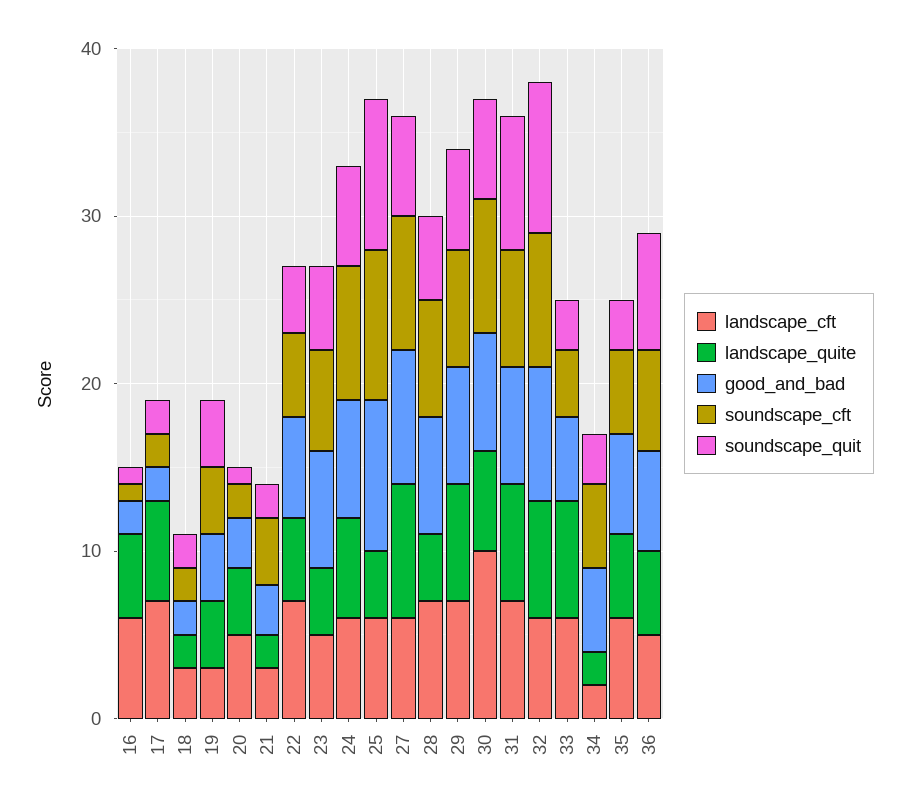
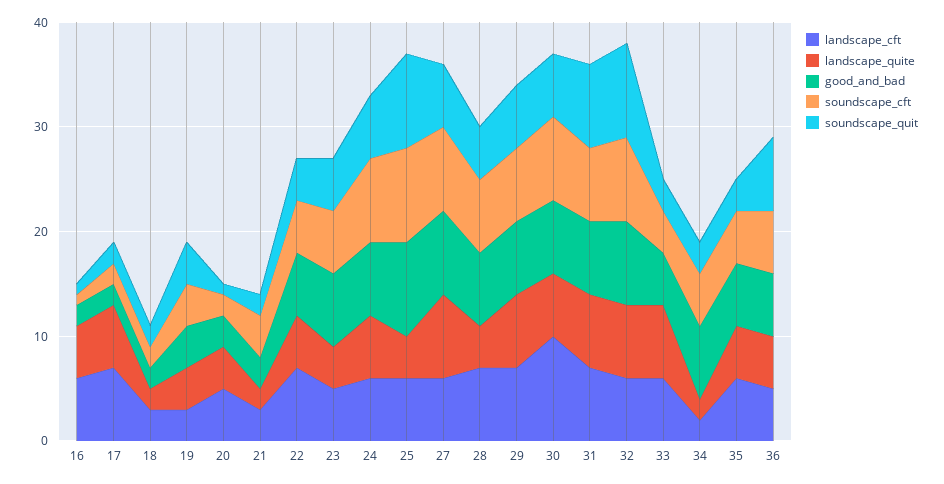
  {
    "landscape_cft": {
      "16": 6,
      "17": 7,
      "18": 3,
      "19": 3,
      "20": 5,
      "21": 3,
      "22": 7,
      "23": 5,
      "24": 6,
      "25": 6,
      "27": 6,
      "28": 7,
      "29": 7,
      "30": 10,
      "31": 7,
      "32": 6,
      "33": 6,
      "34": 2,
      "35": 6,
      "36": 5
    },
    "landscape_quite": {
      "16": 5,
      "17": 6,
      "18": 2,
      "19": 4,
      "20": 4,
      "21": 2,
      "22": 5,
      "23": 4,
      "24": 6,
      "25": 4,
      "27": 8,
      "28": 4,
      "29": 7,
      "30": 6,
      "31": 7,
      "32": 7,
      "33": 7,
      "34": 2,
      "35": 5,
      "36": 5
    },
    "good_and_bad": {
      "16": 2,
      "17": 2,
      "18": 2,
      "19": 4,
      "20": 3,
      "21": 3,
      "22": 6,
      "23": 7,
      "24": 7,
      "25": 9,
      "27": 8,
      "28": 7,
      "29": 7,
      "30": 7,
      "31": 7,
      "32": 8,
      "33": 5,
-     "34": 5,
+     "34": 7,
      "35": 6,
      "36": 6
    },
    "soundscape_cft": {
      "16": 1,
      "17": 2,
      "18": 2,
      "19": 4,
      "20": 2,
      "21": 4,
      "22": 5,
      "23": 6,
      "24": 8,
      "25": 9,
      "27": 8,
      "28": 7,
      "29": 7,
      "30": 8,
      "31": 7,
      "32": 8,
      "33": 4,
      "34": 5,
      "35": 5,
      "36": 6
    },
    "soundscape_quit": {
      "16": 1,
      "17": 2,
      "18": 2,
      "19": 4,
      "20": 1,
      "21": 2,
      "22": 4,
      "23": 5,
      "24": 6,
      "25": 9,
      "27": 6,
      "28": 5,
      "29": 6,
      "30": 6,
      "31": 8,
      "32": 9,
      "33": 3,
      "34": 3,
      "35": 3,
      "36": 7
    }
  }

